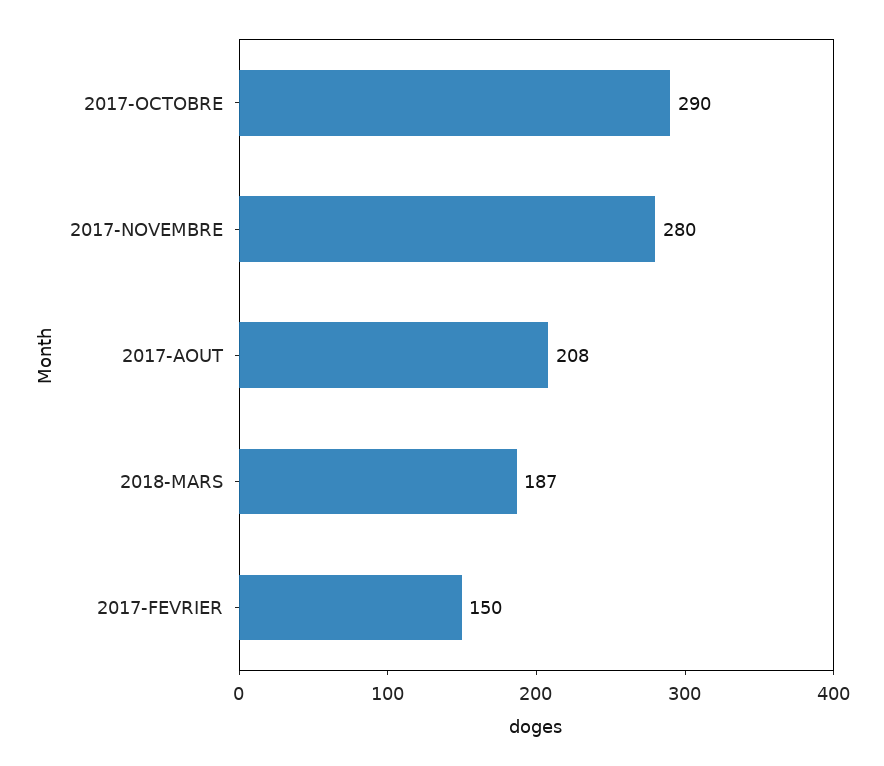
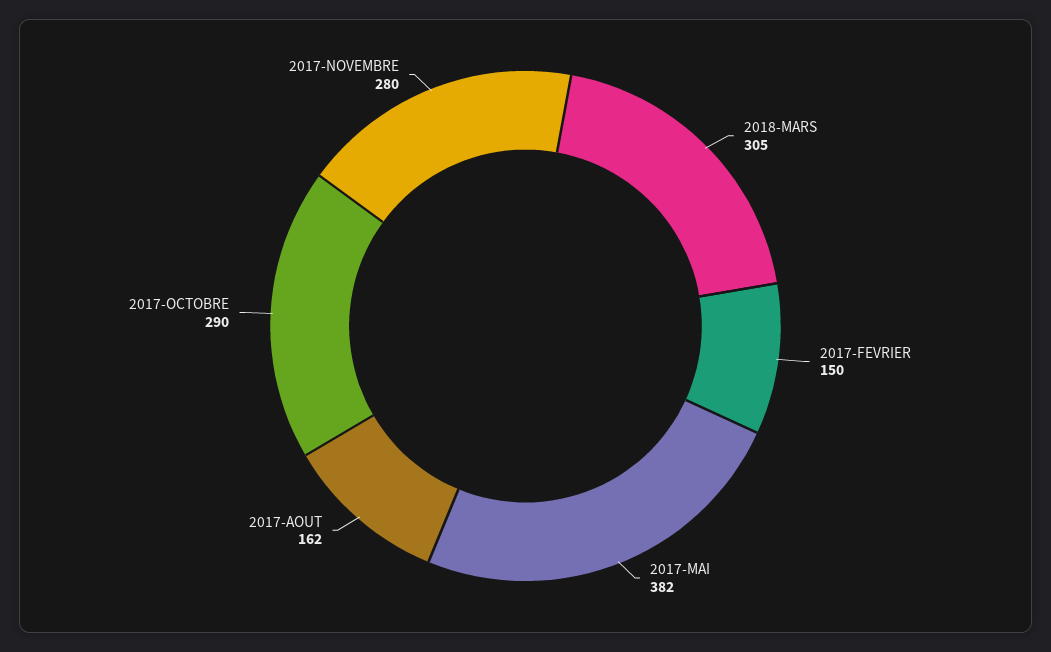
  {
    "2017-OCTOBRE": 290,
    "2017-NOVEMBRE": 280,
-   "2017-AOUT": 208,
+   "2017-AOUT": 162,
-   "2018-MARS": 187,
+   "2018-MARS": 305,
-   "2017-FEVRIER": 150
+   "2017-FEVRIER": 150,
+   "2017-MAI": 382
  }

